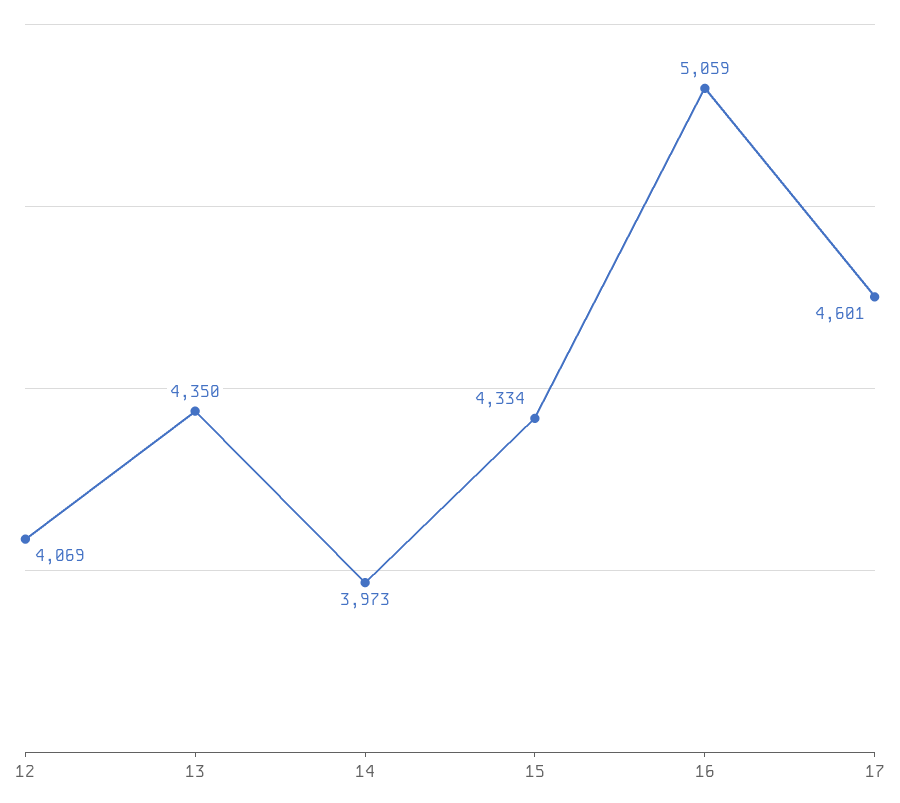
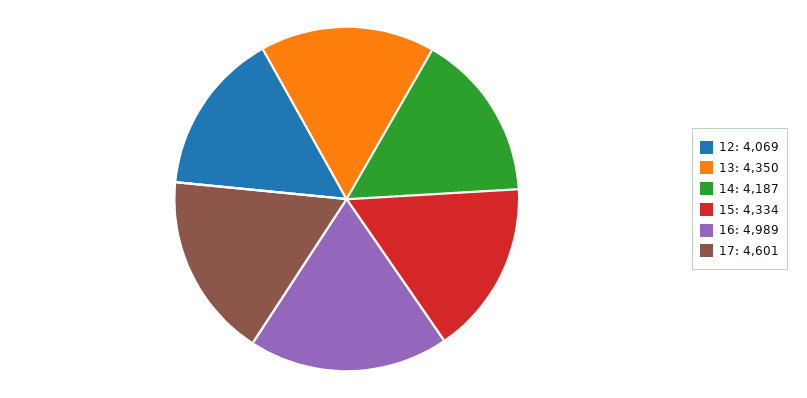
  {
    "12": 4069,
    "13": 4350,
-   "14": 3973,
+   "14": 4187,
    "15": 4334,
-   "16": 5059,
+   "16": 4989,
    "17": 4601
  }

